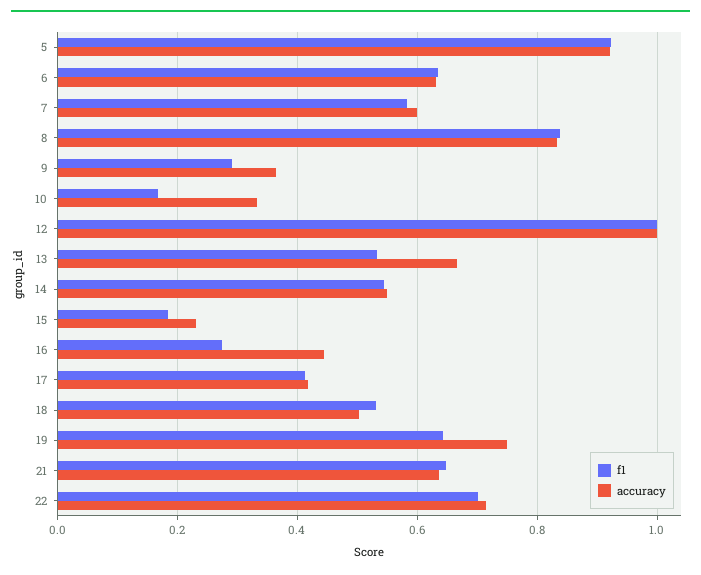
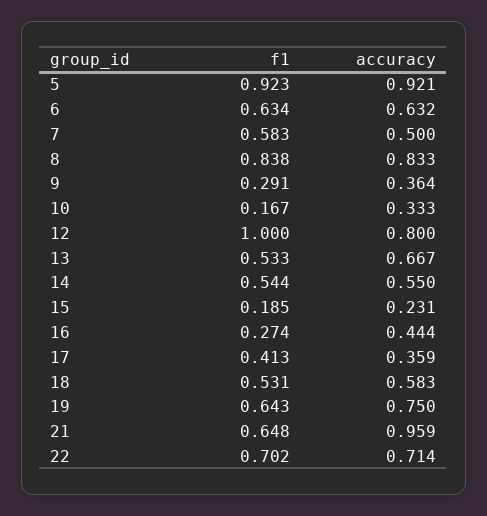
  {
    "f1": {
      "5": 0.923,
      "6": 0.634,
      "7": 0.583,
      "8": 0.838,
      "9": 0.291,
      "10": 0.167,
      "12": 1,
      "13": 0.533,
      "14": 0.544,
      "15": 0.185,
      "16": 0.274,
      "17": 0.413,
      "18": 0.531,
      "19": 0.643,
      "21": 0.648,
      "22": 0.702
    },
    "accuracy": {
      "5": 0.921,
      "6": 0.632,
-     "7": 0.6,
+     "7": 0.5,
      "8": 0.833,
      "9": 0.364,
      "10": 0.333,
-     "12": 1,
+     "12": 0.8,
      "13": 0.667,
      "14": 0.55,
      "15": 0.231,
      "16": 0.444,
-     "17": 0.42,
+     "17": 0.359,
-     "18": 0.5,
+     "18": 0.583,
      "19": 0.75,
-     "21": 0.64,
+     "21": 0.959,
      "22": 0.714
    }
  }

